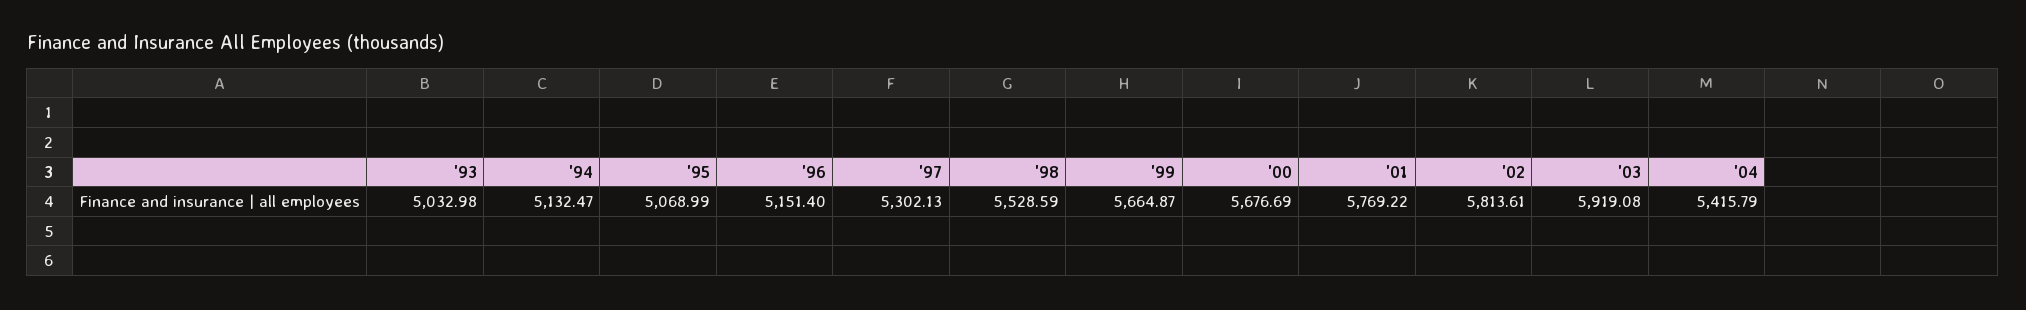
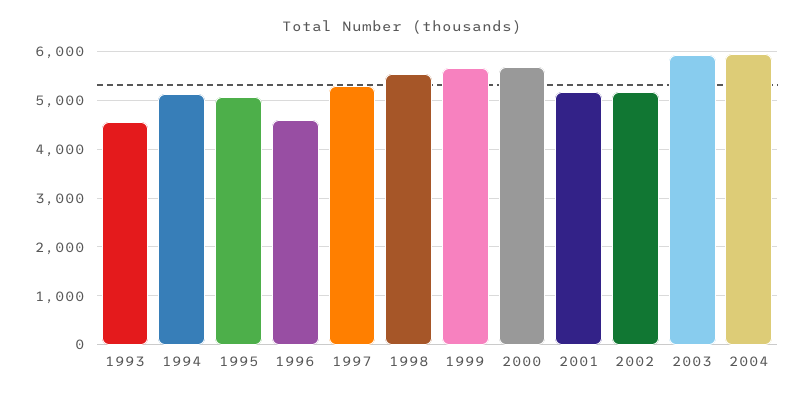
  {
-   "'93": 5032.98,
+   "'93": 4600,
    "'94": 5132.47,
    "'95": 5068.99,
-   "'96": 5151.4,
+   "'96": 4600,
    "'97": 5302.13,
    "'98": 5528.59,
    "'99": 5664.87,
    "'00": 5676.69,
-   "'01": 5769.22,
+   "'01": 5200,
-   "'02": 5813.61,
+   "'02": 5200,
    "'03": 5919.08,
-   "'04": 5415.79
+   "'04": 6000
  }

